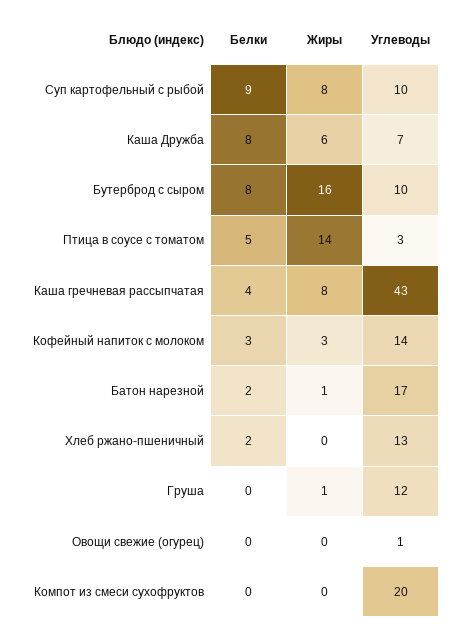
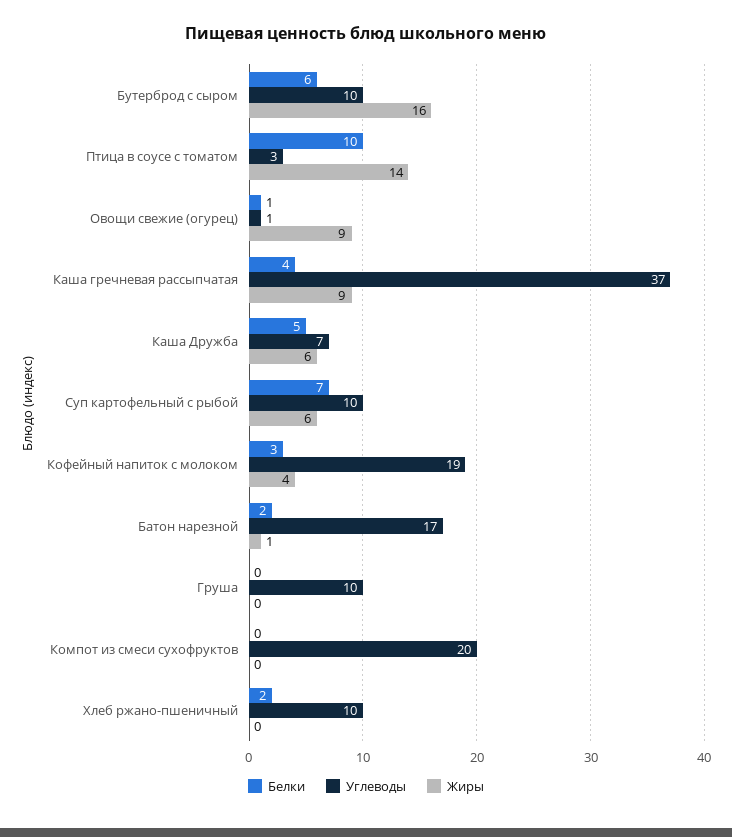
  {
    "Белки": {
-     "Суп картофельный с рыбой": 9,
+     "Суп картофельный с рыбой": 7,
-     "Каша Дружба": 8,
+     "Каша Дружба": 5,
-     "Бутерброд с сыром": 8,
+     "Бутерброд с сыром": 6,
-     "Птица в соусе с томатом": 5,
+     "Птица в соусе с томатом": 10,
      "Каша гречневая рассыпчатая": 4,
      "Кофейный напиток с молоком": 3,
      "Батон нарезной": 2,
      "Хлеб ржано-пшеничный": 2,
      "Груша": 0,
-     "Овощи свежие (огурец)": 0,
+     "Овощи свежие (огурец)": 1,
      "Компот из смеси сухофруктов": 0
    },
    "Жиры": {
-     "Суп картофельный с рыбой": 8,
+     "Суп картофельный с рыбой": 6,
      "Каша Дружба": 6,
      "Бутерброд с сыром": 16,
      "Птица в соусе с томатом": 14,
-     "Каша гречневая рассыпчатая": 8,
+     "Каша гречневая рассыпчатая": 9,
-     "Кофейный напиток с молоком": 3,
+     "Кофейный напиток с молоком": 4,
      "Батон нарезной": 1,
      "Хлеб ржано-пшеничный": 0,
-     "Груша": 1,
+     "Груша": 0,
-     "Овощи свежие (огурец)": 0,
+     "Овощи свежие (огурец)": 9,
      "Компот из смеси сухофруктов": 0
    },
    "Углеводы": {
      "Суп картофельный с рыбой": 10,
      "Каша Дружба": 7,
      "Бутерброд с сыром": 10,
      "Птица в соусе с томатом": 3,
-     "Каша гречневая рассыпчатая": 43,
+     "Каша гречневая рассыпчатая": 37,
-     "Кофейный напиток с молоком": 14,
+     "Кофейный напиток с молоком": 19,
      "Батон нарезной": 17,
-     "Хлеб ржано-пшеничный": 13,
+     "Хлеб ржано-пшеничный": 10,
-     "Груша": 12,
+     "Груша": 10,
      "Овощи свежие (огурец)": 1,
      "Компот из смеси сухофруктов": 20
    }
  }

